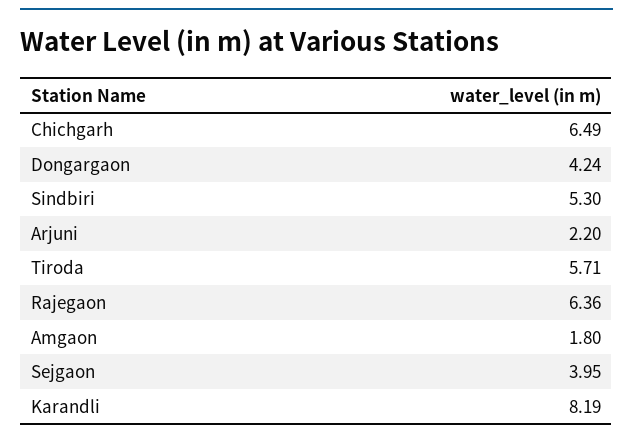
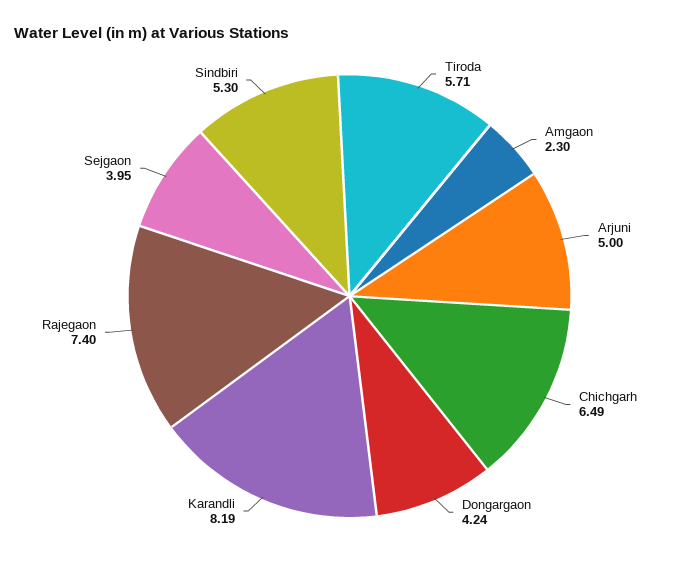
  {
    "Chichgarh": 6.49,
    "Dongargaon": 4.24,
    "Sindbiri": 5.3,
-   "Arjuni": 2.2,
+   "Arjuni": 5,
    "Tiroda": 5.71,
-   "Rajegaon": 6.36,
+   "Rajegaon": 7.4,
-   "Amgaon": 1.8,
+   "Amgaon": 2.3,
    "Sejgaon": 3.95,
    "Karandli": 8.19
  }

